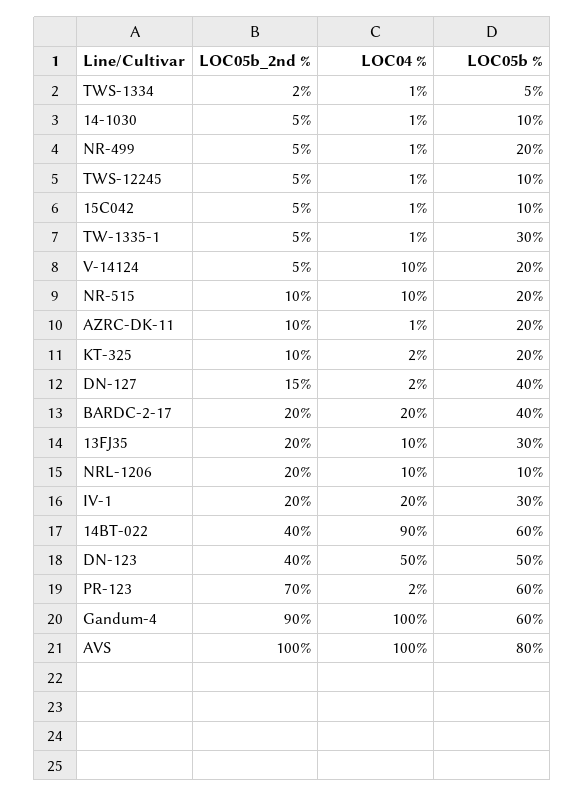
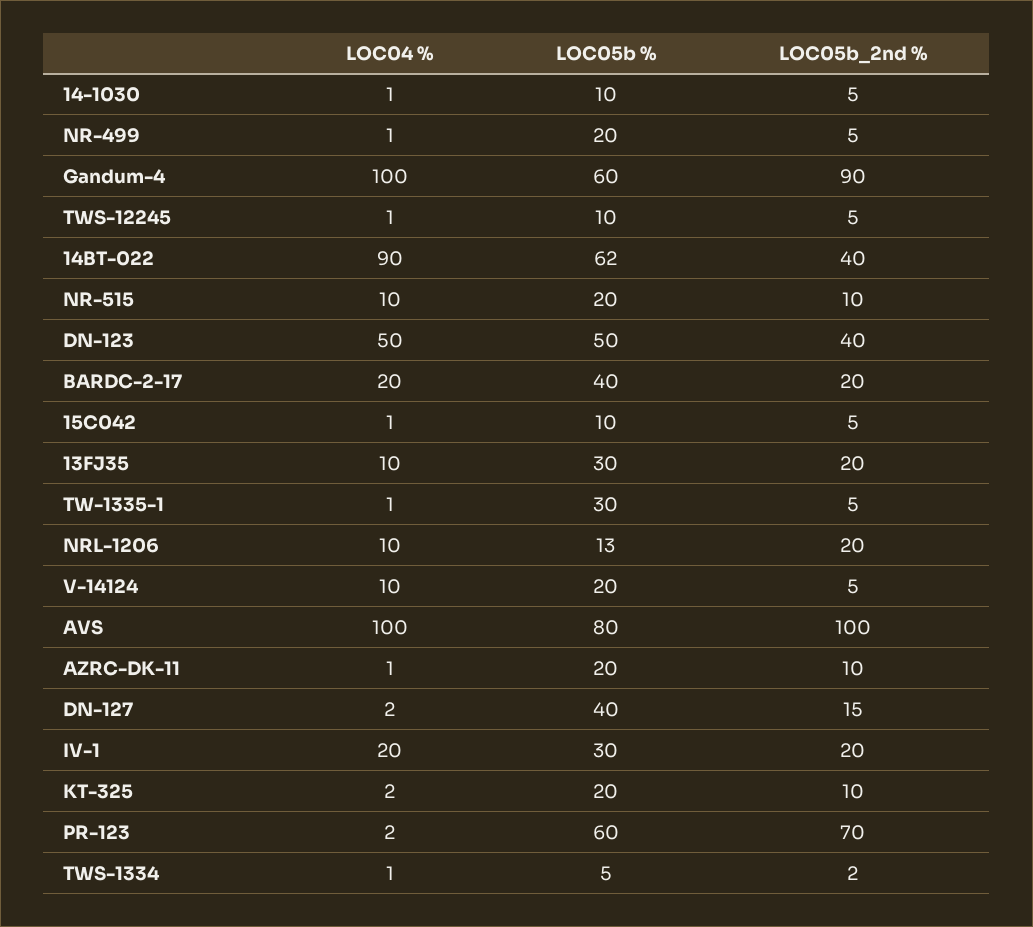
  {
    "LOC05b_2nd %": {
      "TWS-1334": 2,
      "14-1030": 5,
      "NR-499": 5,
      "TWS-12245": 5,
      "15C042": 5,
      "TW-1335-1": 5,
      "V-14124": 5,
      "NR-515": 10,
      "AZRC-DK-11": 10,
      "KT-325": 10,
      "DN-127": 15,
      "BARDC-2-17": 20,
      "13FJ35": 20,
      "NRL-1206": 20,
      "IV-1": 20,
      "14BT-022": 40,
      "DN-123": 40,
      "PR-123": 70,
      "Gandum-4": 90,
      "AVS": 100
    },
    "LOC04 %": {
      "TWS-1334": 1,
      "14-1030": 1,
      "NR-499": 1,
      "TWS-12245": 1,
      "15C042": 1,
      "TW-1335-1": 1,
      "V-14124": 10,
      "NR-515": 10,
      "AZRC-DK-11": 1,
      "KT-325": 2,
      "DN-127": 2,
      "BARDC-2-17": 20,
      "13FJ35": 10,
      "NRL-1206": 10,
      "IV-1": 20,
      "14BT-022": 90,
      "DN-123": 50,
      "PR-123": 2,
      "Gandum-4": 100,
      "AVS": 100
    },
    "LOC05b %": {
      "TWS-1334": 5,
      "14-1030": 10,
      "NR-499": 20,
      "TWS-12245": 10,
      "15C042": 10,
      "TW-1335-1": 30,
      "V-14124": 20,
      "NR-515": 20,
      "AZRC-DK-11": 20,
      "KT-325": 20,
      "DN-127": 40,
      "BARDC-2-17": 40,
      "13FJ35": 30,
-     "NRL-1206": 10,
+     "NRL-1206": 13,
      "IV-1": 30,
-     "14BT-022": 60,
+     "14BT-022": 62,
      "DN-123": 50,
      "PR-123": 60,
      "Gandum-4": 60,
      "AVS": 80
    }
  }

